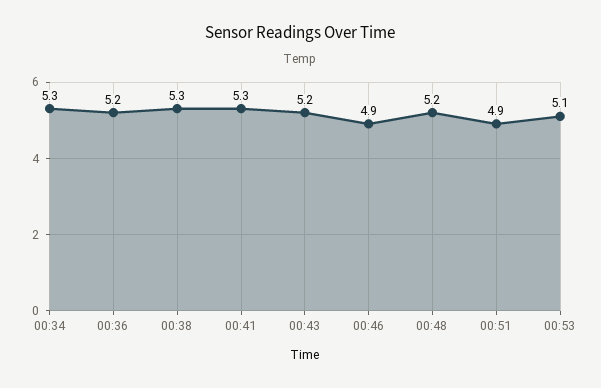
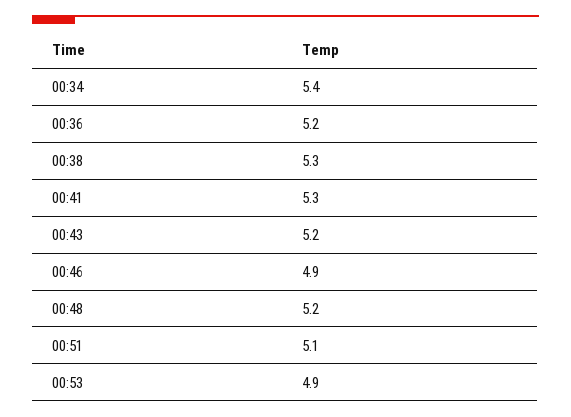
  {
-   "00:34": 5.3,
+   "00:34": 5.4,
    "00:36": 5.2,
    "00:38": 5.3,
    "00:41": 5.3,
    "00:43": 5.2,
    "00:46": 4.9,
    "00:48": 5.2,
-   "00:51": 4.9,
+   "00:51": 5.1,
-   "00:53": 5.1
+   "00:53": 4.9
  }

